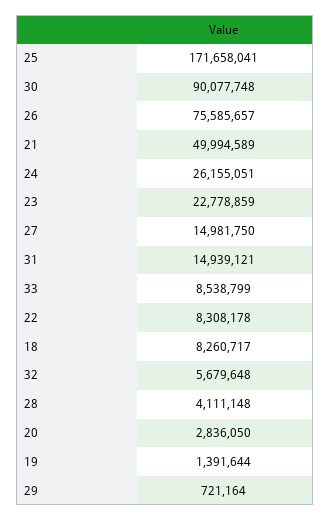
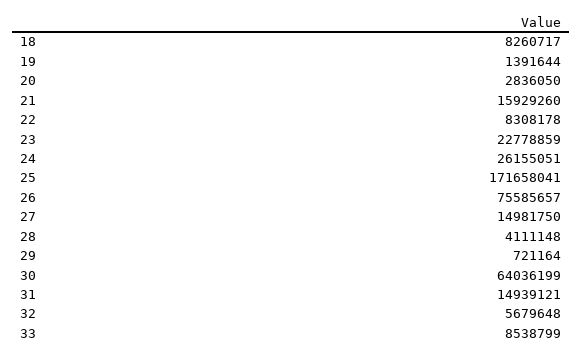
  {
    "25": 171658041,
-   "30": 90077748,
+   "30": 64036199,
    "26": 75585657,
-   "21": 49994589,
+   "21": 15929260,
    "24": 26155051,
    "23": 22778859,
    "27": 14981750,
    "31": 14939121,
    "33": 8538799,
    "22": 8308178,
    "18": 8260717,
    "32": 5679648,
    "28": 4111148,
    "20": 2836050,
    "19": 1391644,
    "29": 721164
  }

